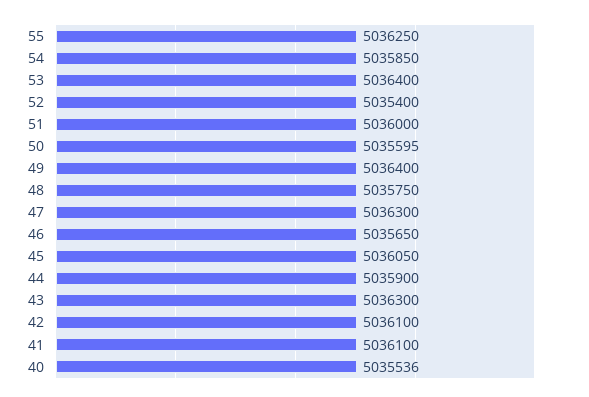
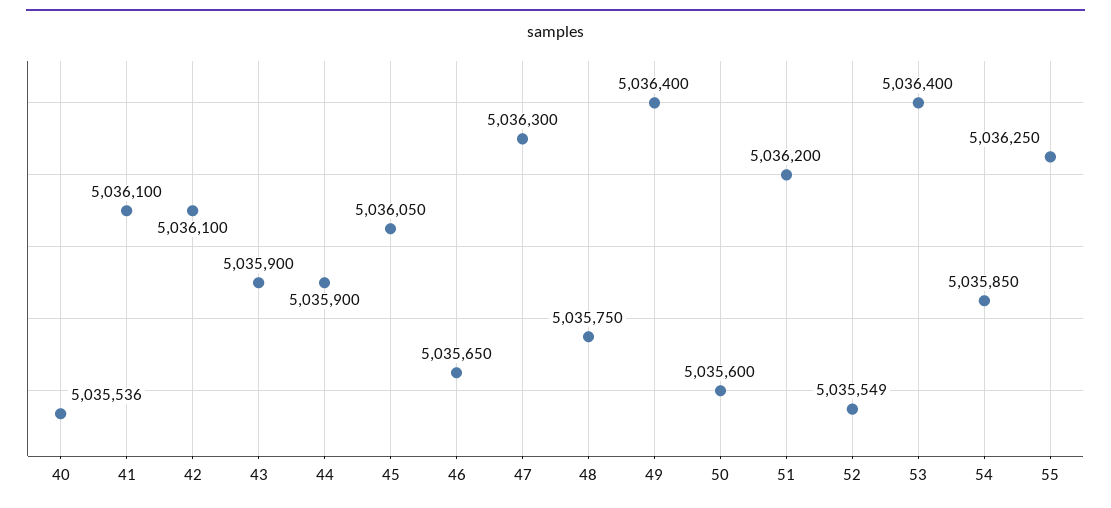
  {
    "55": 5036250,
    "54": 5035850,
    "53": 5036400,
-   "52": 5035400,
+   "52": 5035549,
-   "51": 5036000,
+   "51": 5036200,
-   "50": 5035595,
+   "50": 5035600,
    "49": 5036400,
    "48": 5035750,
    "47": 5036300,
    "46": 5035650,
    "45": 5036050,
    "44": 5035900,
-   "43": 5036300,
+   "43": 5035900,
    "42": 5036100,
    "41": 5036100,
    "40": 5035536
  }

